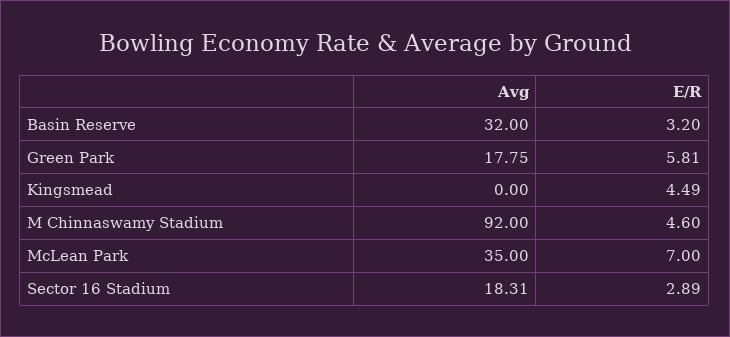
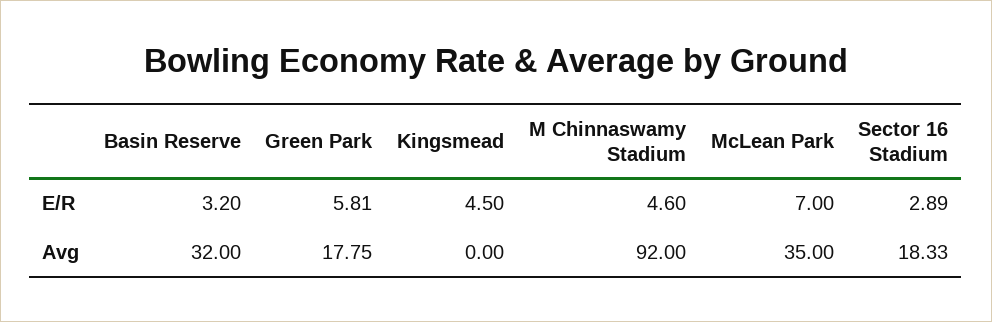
  {
    "Avg": {
      "Basin Reserve": 32,
      "Green Park": 17.75,
      "Kingsmead": 0,
      "M Chinnaswamy Stadium": 92,
      "McLean Park": 35,
-     "Sector 16 Stadium": 18.31
+     "Sector 16 Stadium": 18.33
    },
    "E/R": {
      "Basin Reserve": 3.2,
      "Green Park": 5.81,
-     "Kingsmead": 4.49,
+     "Kingsmead": 4.5,
      "M Chinnaswamy Stadium": 4.6,
      "McLean Park": 7,
      "Sector 16 Stadium": 2.89
    }
  }

